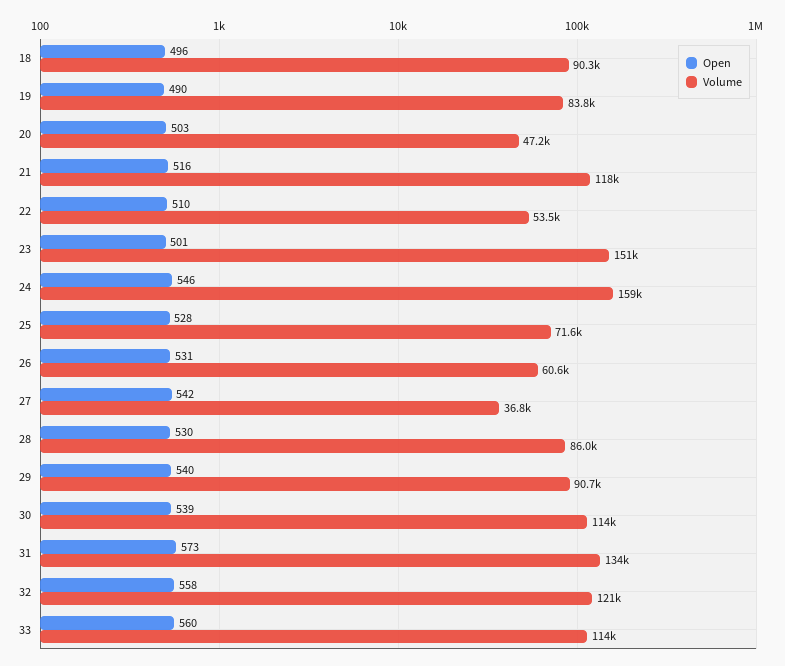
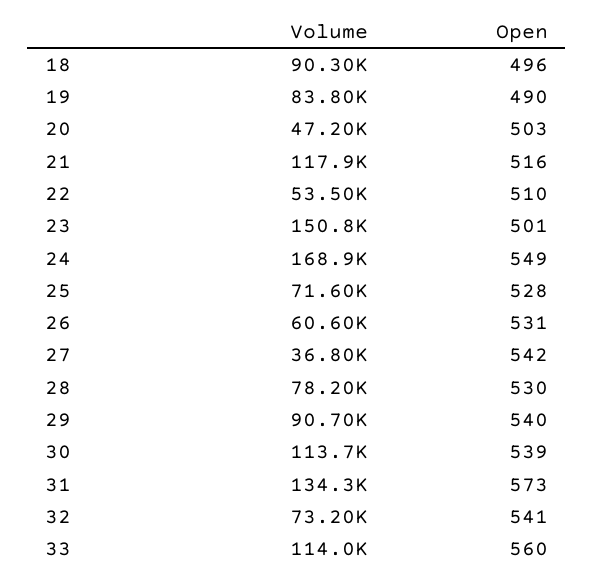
  {
    "Open": {
      "18": 496,
      "19": 490,
      "20": 503,
      "21": 516,
      "22": 510,
      "23": 501,
-     "24": 546,
+     "24": 549,
      "25": 528,
      "26": 531,
      "27": 542,
      "28": 530,
      "29": 540,
      "30": 539,
      "31": 573,
-     "32": 558,
+     "32": 541,
      "33": 560
    },
    "Volume": {
      "18": 90300,
      "19": 83800,
      "20": 47200,
      "21": 117900,
      "22": 53500,
      "23": 150800,
-     "24": 159000,
+     "24": 168900,
      "25": 71600,
      "26": 60600,
      "27": 36800,
-     "28": 86000,
+     "28": 78200,
      "29": 90700,
      "30": 113700,
      "31": 134300,
-     "32": 121000,
+     "32": 73200,
      "33": 114000
    }
  }

